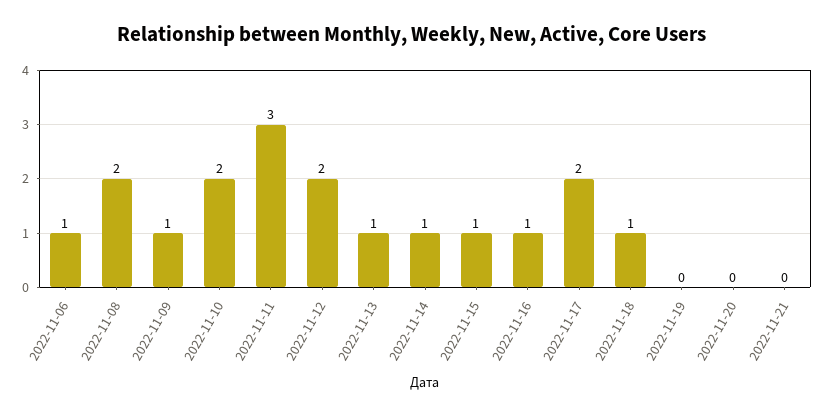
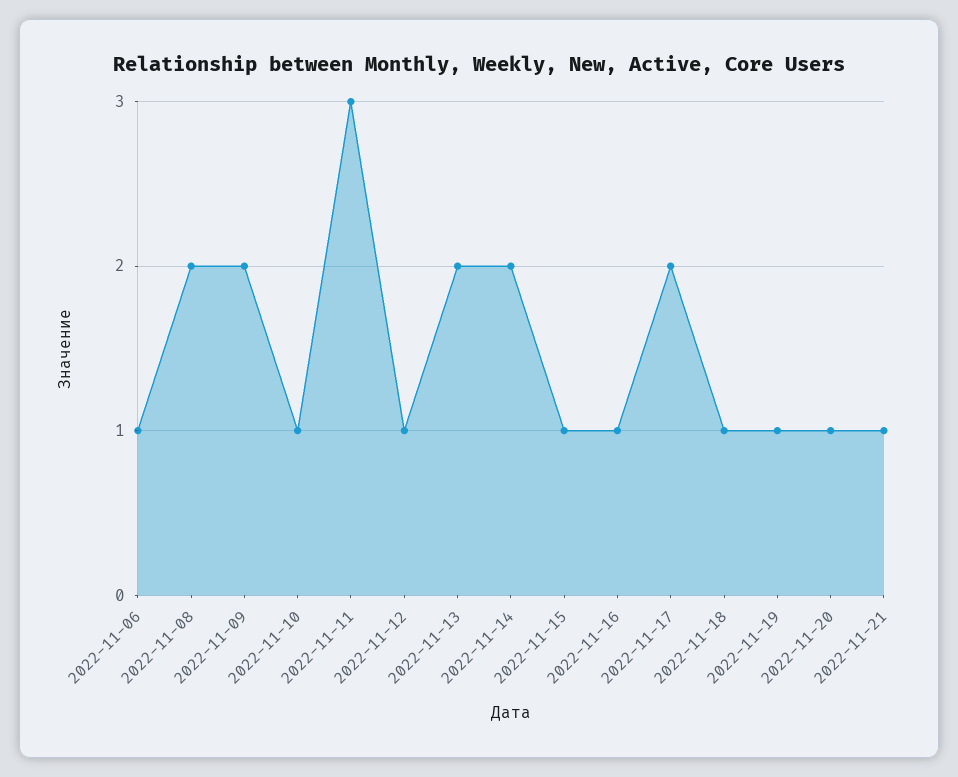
  {
    "2022-11-06": 1,
    "2022-11-08": 2,
-   "2022-11-09": 1,
+   "2022-11-09": 2,
-   "2022-11-10": 2,
+   "2022-11-10": 1,
    "2022-11-11": 3,
-   "2022-11-12": 2,
+   "2022-11-12": 1,
-   "2022-11-13": 1,
+   "2022-11-13": 2,
-   "2022-11-14": 1,
+   "2022-11-14": 2,
    "2022-11-15": 1,
    "2022-11-16": 1,
    "2022-11-17": 2,
    "2022-11-18": 1,
-   "2022-11-19": 0,
+   "2022-11-19": 1,
-   "2022-11-20": 0,
+   "2022-11-20": 1,
-   "2022-11-21": 0
+   "2022-11-21": 1
  }

